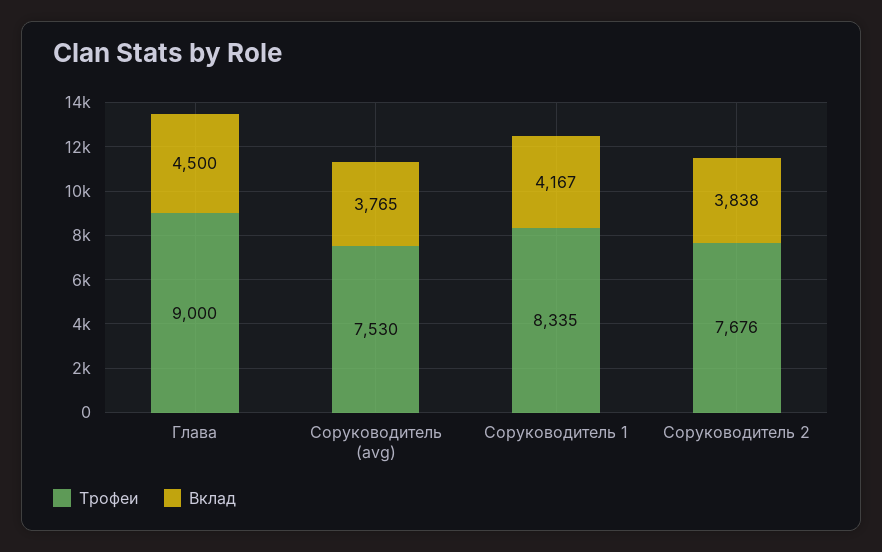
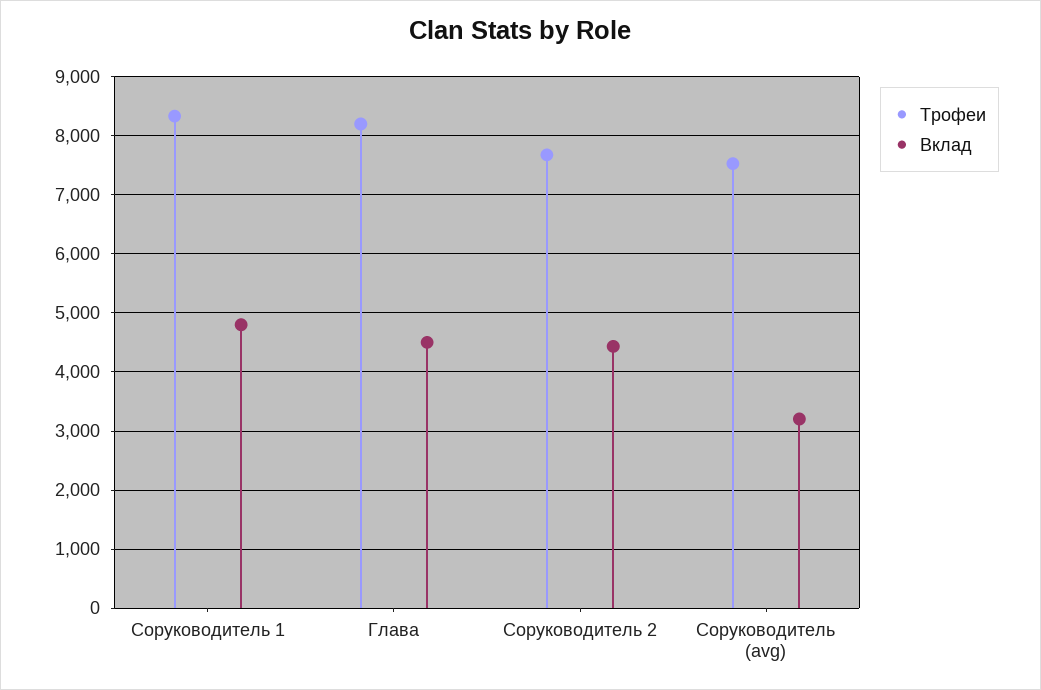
  {
    "Трофеи": {
-     "Глава": 9000,
+     "Глава": 8200,
      "Соруководитель (avg)": 7530,
      "Соруководитель 1": 8335,
      "Соруководитель 2": 7676
    },
    "Вклад": {
      "Глава": 4500,
-     "Соруководитель (avg)": 3765,
+     "Соруководитель (avg)": 3200,
-     "Соруководитель 1": 4167,
+     "Соруководитель 1": 4800,
-     "Соруководитель 2": 3838
+     "Соруководитель 2": 4400
    }
  }

